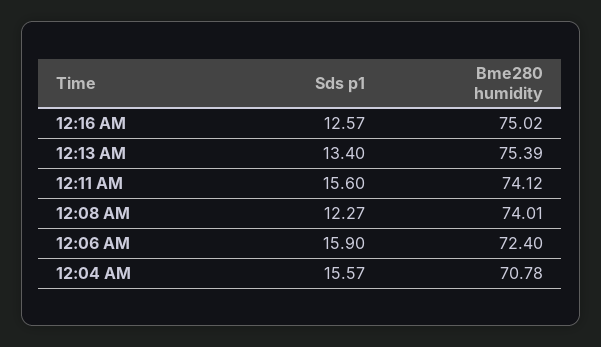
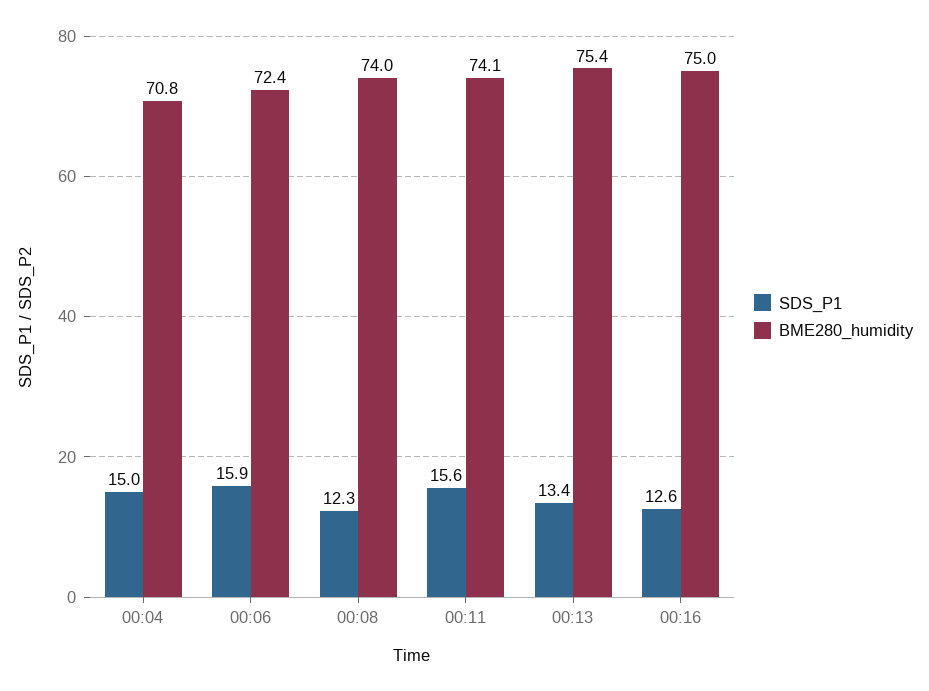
  {
    "Sds p1": {
      "12:16 AM": 12.57,
      "12:13 AM": 13.4,
      "12:11 AM": 15.6,
      "12:08 AM": 12.27,
      "12:06 AM": 15.9,
-     "12:04 AM": 15.57
+     "12:04 AM": 15
    },
    "Bme280 humidity": {
      "12:16 AM": 75.02,
      "12:13 AM": 75.39,
      "12:11 AM": 74.12,
      "12:08 AM": 74.01,
      "12:06 AM": 72.4,
      "12:04 AM": 70.78
    }
  }

